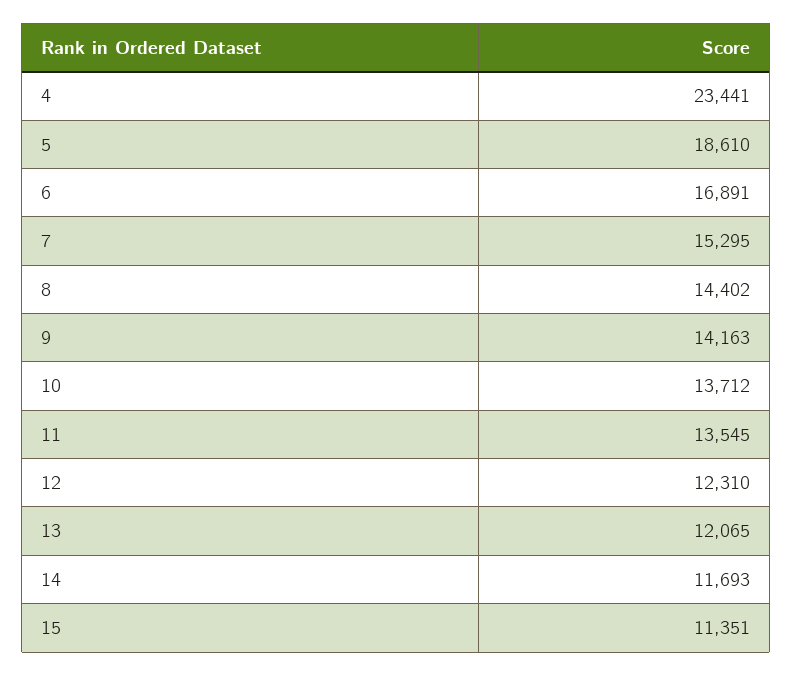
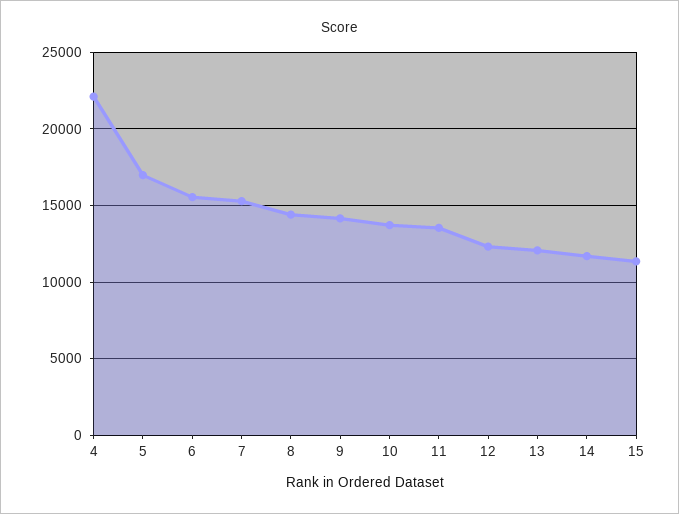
  {
-   "4": 23441,
+   "4": 22000,
-   "5": 18610,
+   "5": 17000,
-   "6": 16891,
+   "6": 15500,
    "7": 15295,
    "8": 14402,
    "9": 14163,
    "10": 13712,
    "11": 13545,
    "12": 12310,
    "13": 12065,
    "14": 11693,
    "15": 11351
  }

